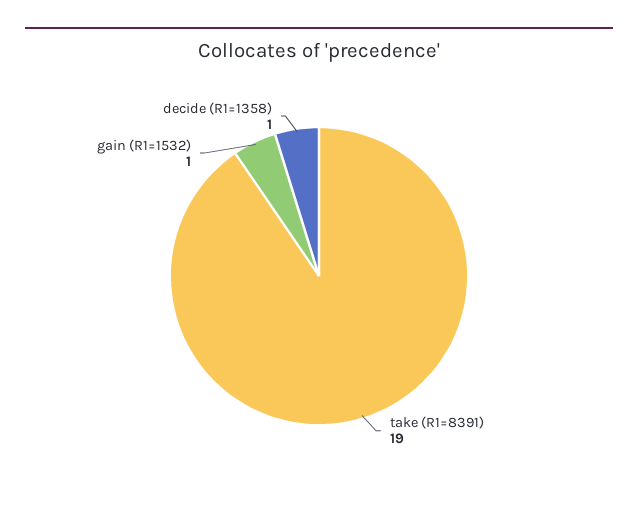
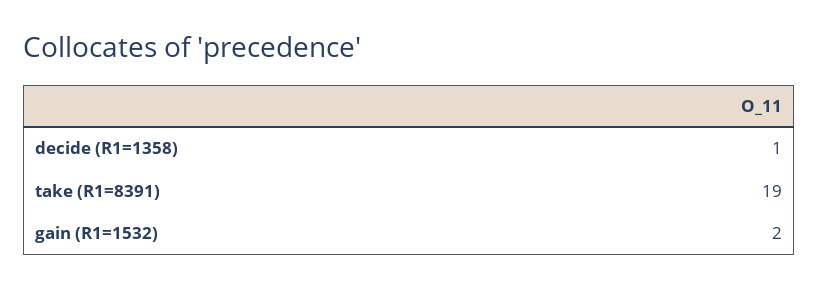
  {
    "take (R1=8391)": 19,
-   "gain (R1=1532)": 1,
+   "gain (R1=1532)": 2,
    "decide (R1=1358)": 1
  }

